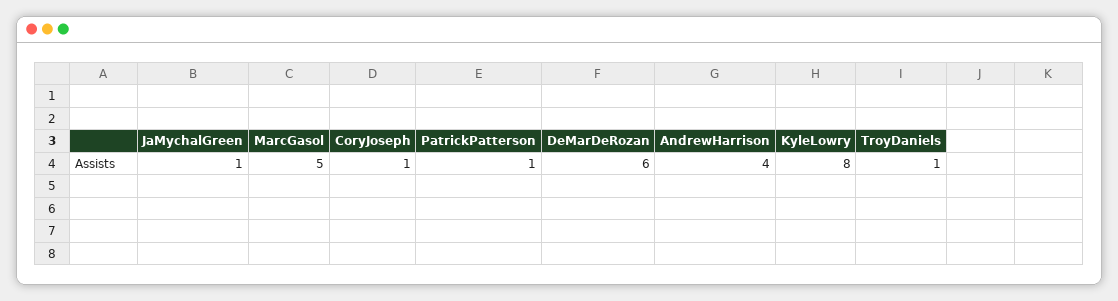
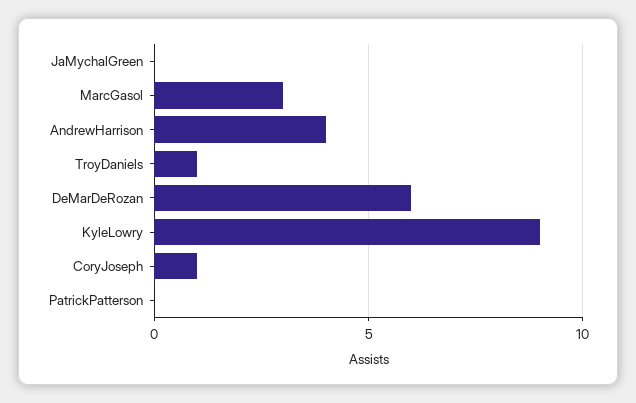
  {
-   "JaMychalGreen": 1,
+   "JaMychalGreen": 0,
-   "MarcGasol": 5,
+   "MarcGasol": 3,
    "CoryJoseph": 1,
-   "PatrickPatterson": 1,
+   "PatrickPatterson": 0,
    "DeMarDeRozan": 6,
    "AndrewHarrison": 4,
-   "KyleLowry": 8,
+   "KyleLowry": 9,
    "TroyDaniels": 1
  }

